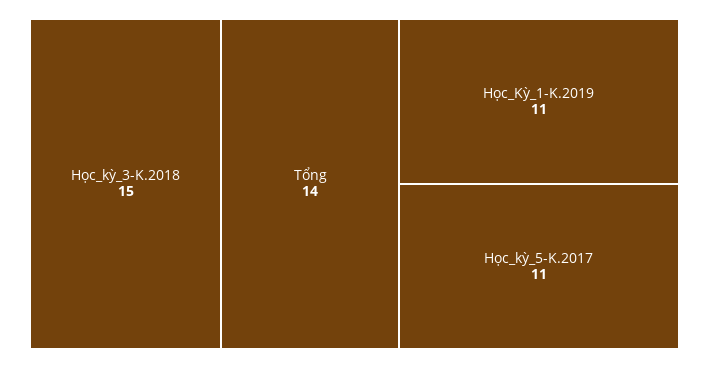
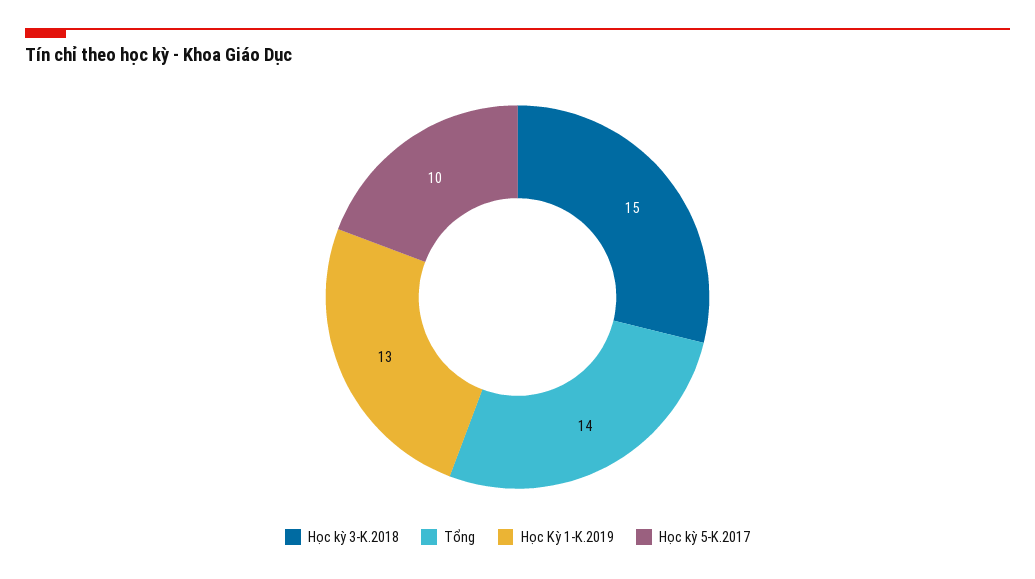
  {
    "Học_kỳ_3-K.2018": 15,
    "Tổng": 14,
-   "Học_Kỳ_1-K.2019": 11,
+   "Học_Kỳ_1-K.2019": 13,
-   "Học_kỳ_5-K.2017": 11
+   "Học_kỳ_5-K.2017": 10
  }

